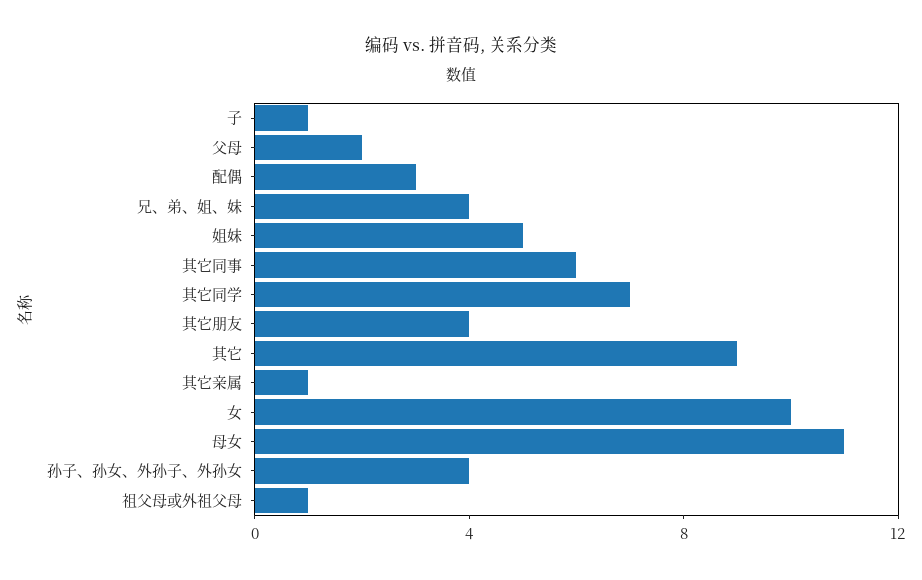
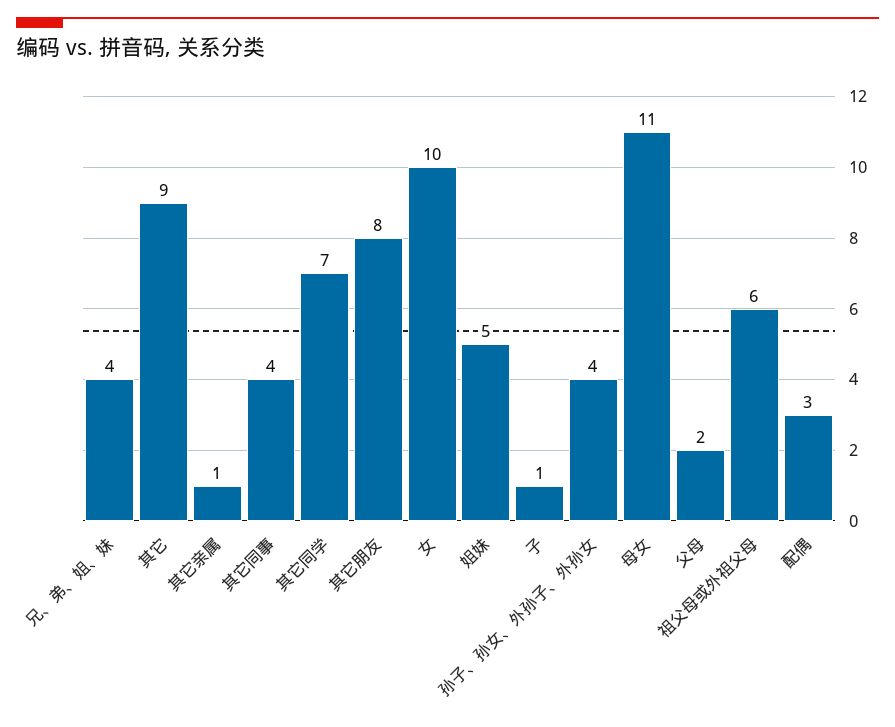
  {
    "子": 1,
    "父母": 2,
    "配偶": 3,
    "兄、弟、姐、妹": 4,
    "姐妹": 5,
-   "其它同事": 6,
+   "其它同事": 4,
    "其它同学": 7,
-   "其它朋友": 4,
+   "其它朋友": 8,
    "其它": 9,
    "其它亲属": 1,
    "女": 10,
    "母女": 11,
    "孙子、孙女、外孙子、外孙女": 4,
-   "祖父母或外祖父母": 1
+   "祖父母或外祖父母": 6
  }

